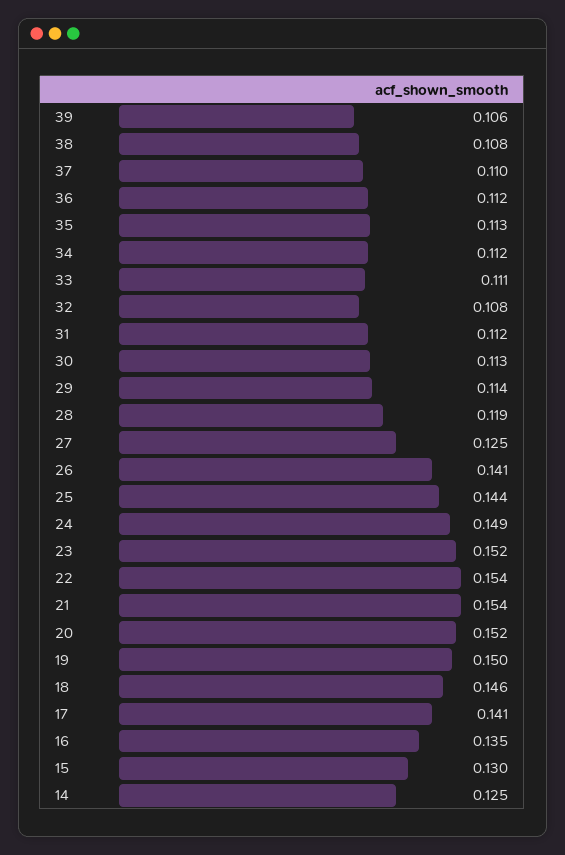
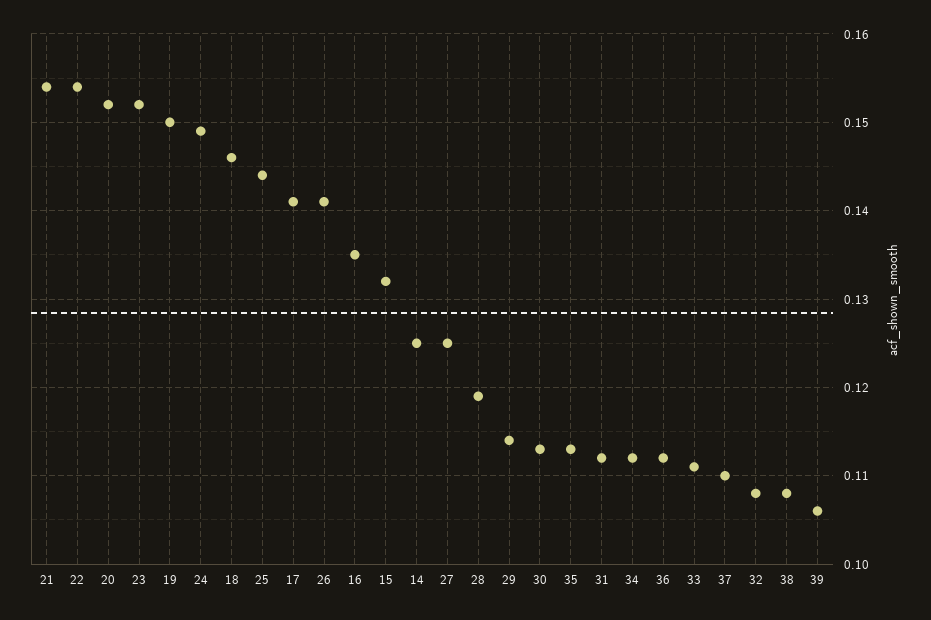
  {
    "39": 0.106,
    "38": 0.108,
    "37": 0.11,
    "36": 0.112,
    "35": 0.113,
    "34": 0.112,
    "33": 0.111,
    "32": 0.108,
    "31": 0.112,
    "30": 0.113,
    "29": 0.114,
    "28": 0.119,
    "27": 0.125,
    "26": 0.141,
    "25": 0.144,
    "24": 0.149,
    "23": 0.152,
    "22": 0.154,
    "21": 0.154,
    "20": 0.152,
    "19": 0.15,
    "18": 0.146,
    "17": 0.141,
    "16": 0.135,
-   "15": 0.13,
+   "15": 0.132,
    "14": 0.125
  }

